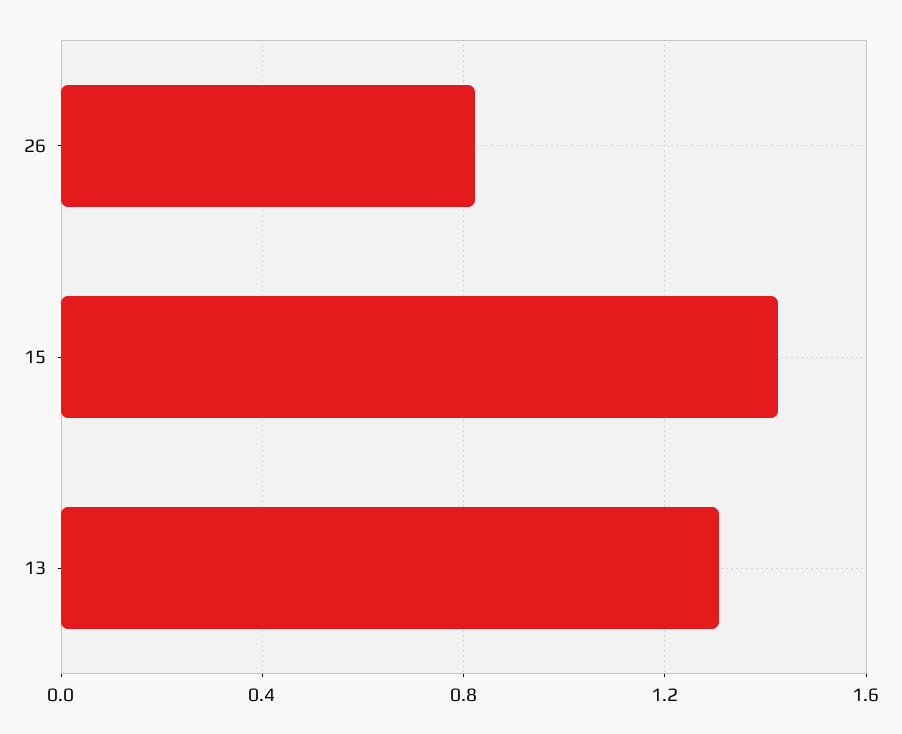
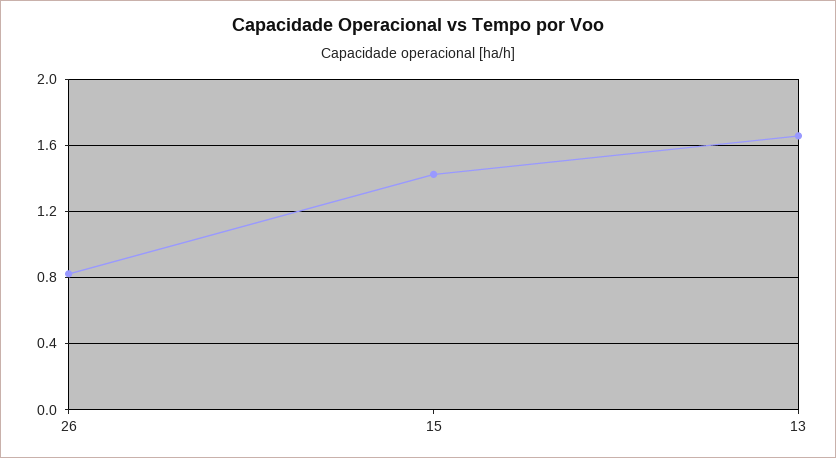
  {
    "26": 0.8,
    "15": 1.4,
-   "13": 1.3
+   "13": 1.65
  }

